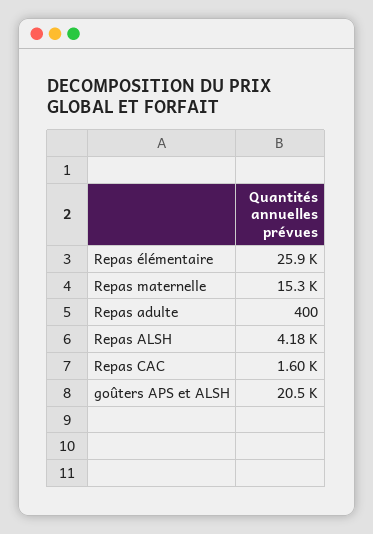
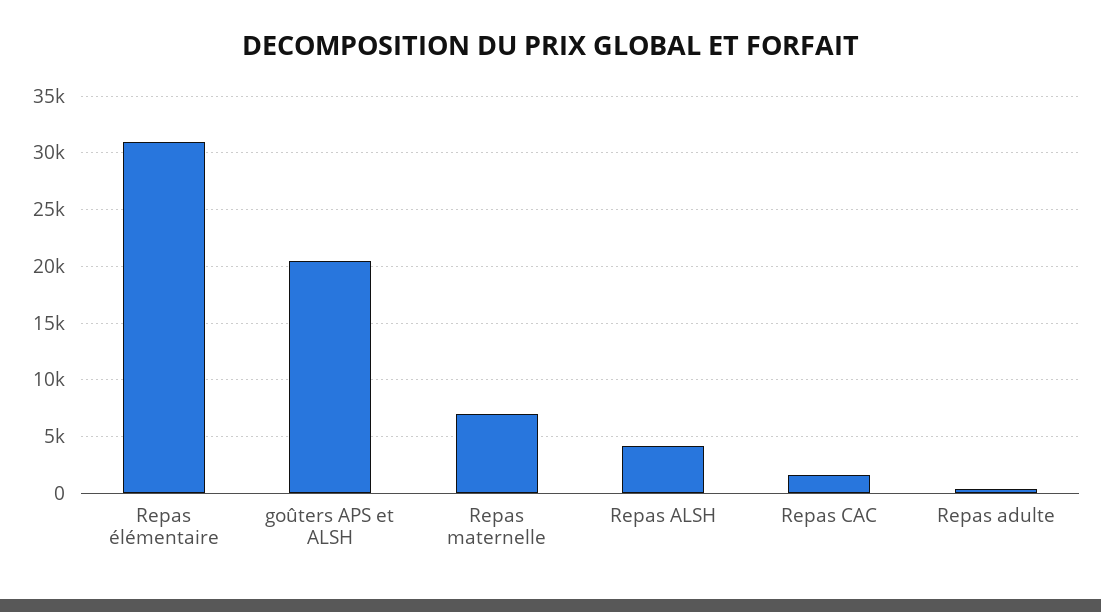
  {
-   "Repas élémentaire": 25900,
+   "Repas élémentaire": 31000,
-   "Repas maternelle": 15300,
+   "Repas maternelle": 7000,
    "Repas adulte": 400,
    "Repas ALSH": 4180,
    "Repas CAC": 1600,
    "goûters APS et ALSH": 20500
  }

